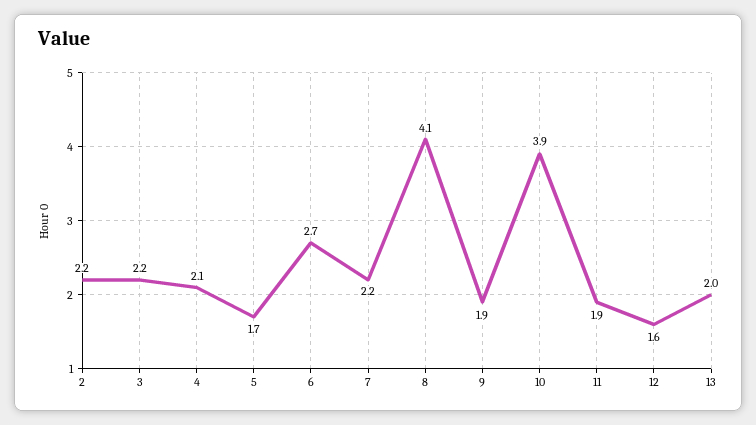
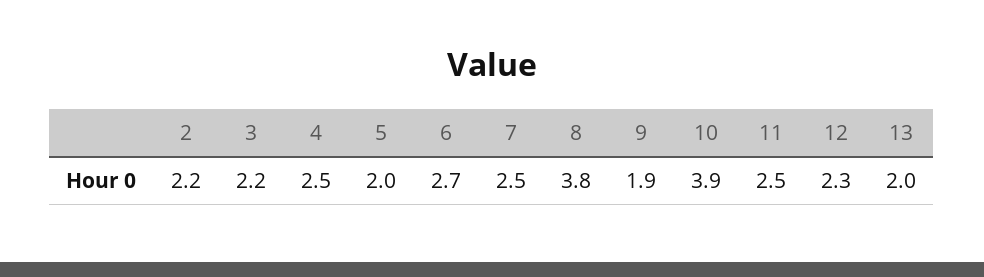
  {
    "2": 2.2,
    "3": 2.2,
-   "4": 2.1,
+   "4": 2.5,
-   "5": 1.7,
+   "5": 2,
    "6": 2.7,
-   "7": 2.2,
+   "7": 2.5,
-   "8": 4.1,
+   "8": 3.8,
    "9": 1.9,
    "10": 3.9,
-   "11": 1.9,
+   "11": 2.5,
-   "12": 1.6,
+   "12": 2.3,
    "13": 2
  }

